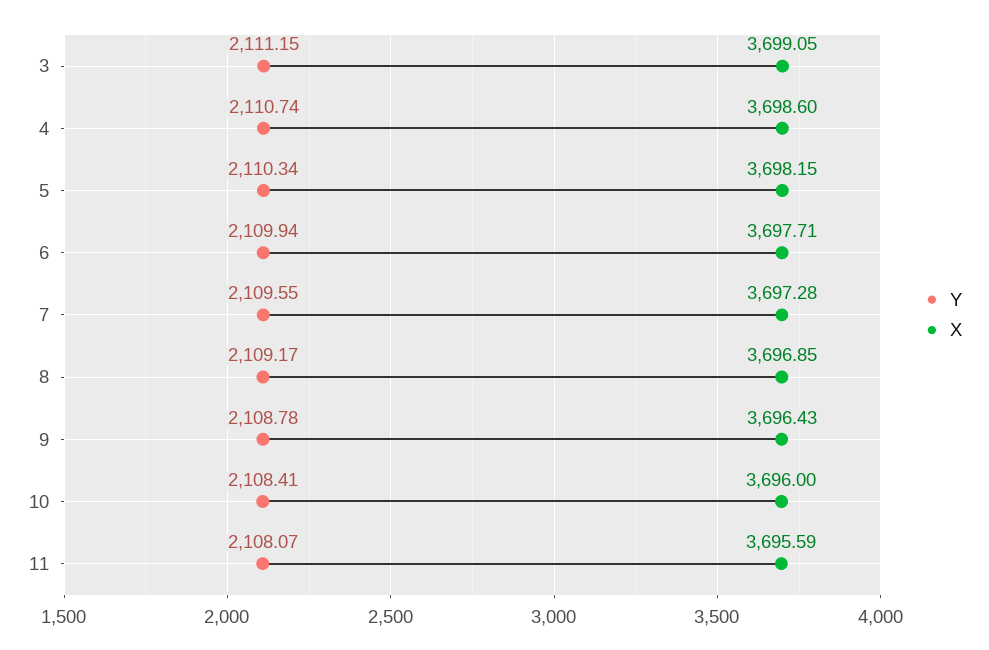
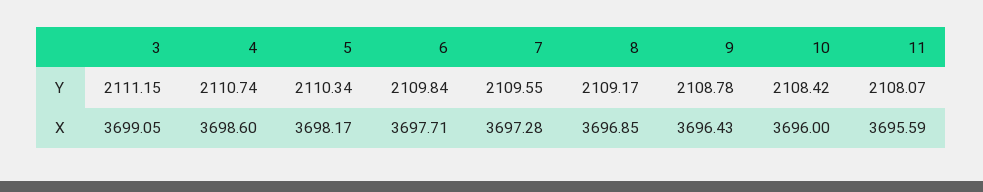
  {
    "Y": {
      "3": 2111.15,
      "4": 2110.74,
      "5": 2110.34,
-     "6": 2109.94,
+     "6": 2109.84,
      "7": 2109.55,
      "8": 2109.17,
      "9": 2108.78,
-     "10": 2108.41,
+     "10": 2108.42,
      "11": 2108.07
    },
    "X": {
      "3": 3699.05,
      "4": 3698.6,
-     "5": 3698.15,
+     "5": 3698.17,
      "6": 3697.71,
      "7": 3697.28,
      "8": 3696.85,
      "9": 3696.43,
      "10": 3696,
      "11": 3695.59
    }
  }

